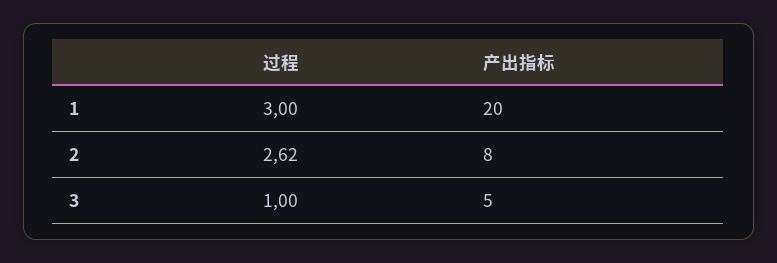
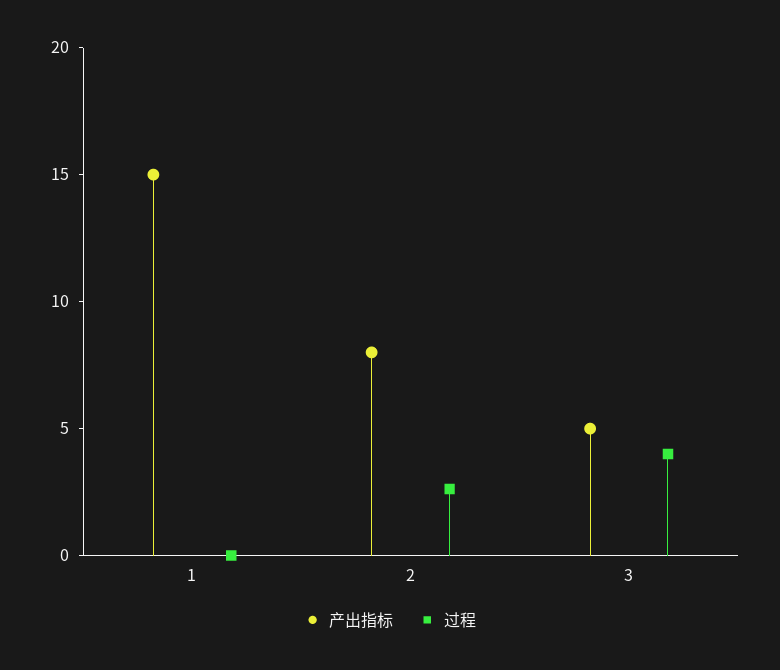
  {
    "过程": {
-     "1": 3,
+     "1": 0,
      "2": 2.62,
-     "3": 1
+     "3": 4
    },
    "产出指标": {
-     "1": 20,
+     "1": 15,
      "2": 8,
      "3": 5
    }
  }

